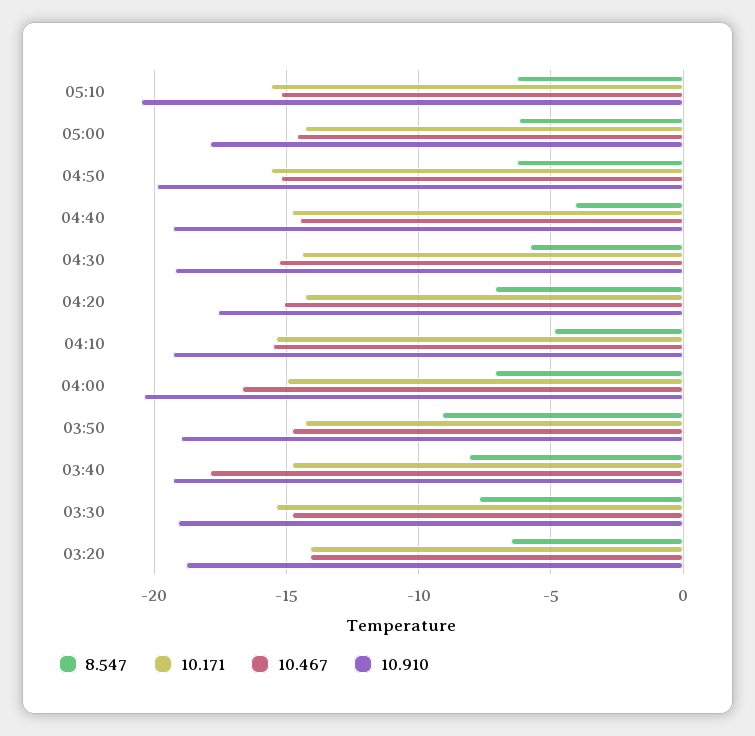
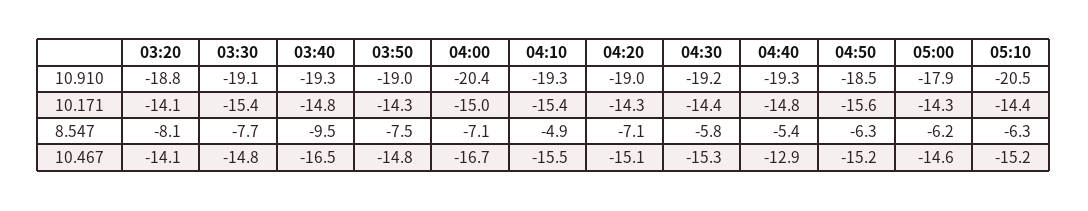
  {
    "8.547": {
      "05:10": -6.3,
      "05:00": -6.2,
      "04:50": -6.3,
-     "04:40": -4,
+     "04:40": -5.4,
      "04:30": -5.8,
      "04:20": -7.1,
      "04:10": -4.9,
      "04:00": -7.1,
-     "03:50": -9,
+     "03:50": -7.5,
-     "03:40": -8,
+     "03:40": -9.5,
      "03:30": -7.7,
-     "03:20": -6.5
+     "03:20": -8.1
    },
    "10.171": {
-     "05:10": -15.5,
+     "05:10": -14.4,
      "05:00": -14.3,
      "04:50": -15.6,
      "04:40": -14.8,
      "04:30": -14.4,
      "04:20": -14.3,
      "04:10": -15.4,
      "04:00": -15,
      "03:50": -14.3,
      "03:40": -14.8,
      "03:30": -15.4,
      "03:20": -14.1
    },
    "10.467": {
      "05:10": -15.2,
      "05:00": -14.6,
      "04:50": -15.2,
-     "04:40": -14.5,
+     "04:40": -12.9,
      "04:30": -15.3,
      "04:20": -15.1,
      "04:10": -15.5,
      "04:00": -16.7,
      "03:50": -14.8,
-     "03:40": -18,
+     "03:40": -16.5,
      "03:30": -14.8,
      "03:20": -14.1
    },
    "10.910": {
      "05:10": -20.5,
      "05:00": -17.9,
-     "04:50": -20,
+     "04:50": -18.5,
      "04:40": -19.3,
      "04:30": -19.2,
-     "04:20": -17.5,
+     "04:20": -19,
      "04:10": -19.3,
      "04:00": -20.4,
      "03:50": -19,
      "03:40": -19.3,
      "03:30": -19.1,
      "03:20": -18.8
    }
  }

